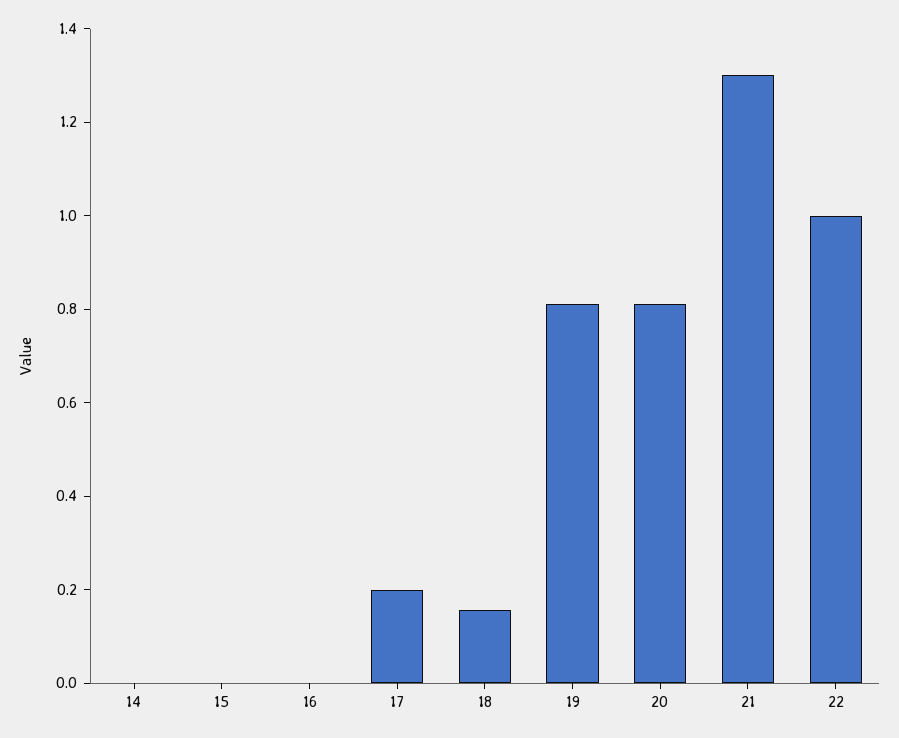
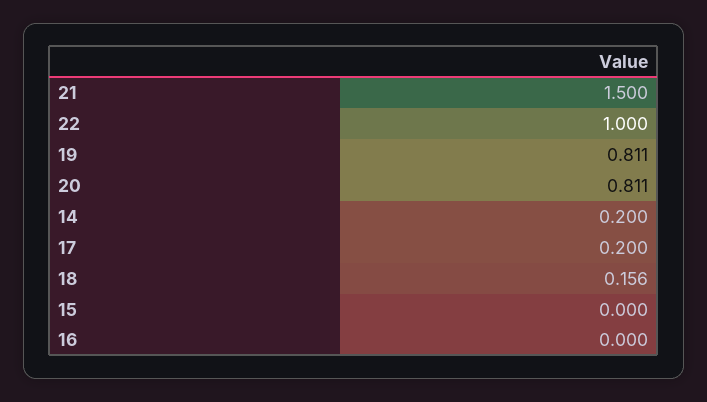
  {
-   "14": 0,
+   "14": 0.2,
    "15": 0,
    "16": 0,
    "17": 0.2,
    "18": 0.156,
    "19": 0.811,
    "20": 0.811,
-   "21": 1.3,
+   "21": 1.5,
    "22": 1
  }

